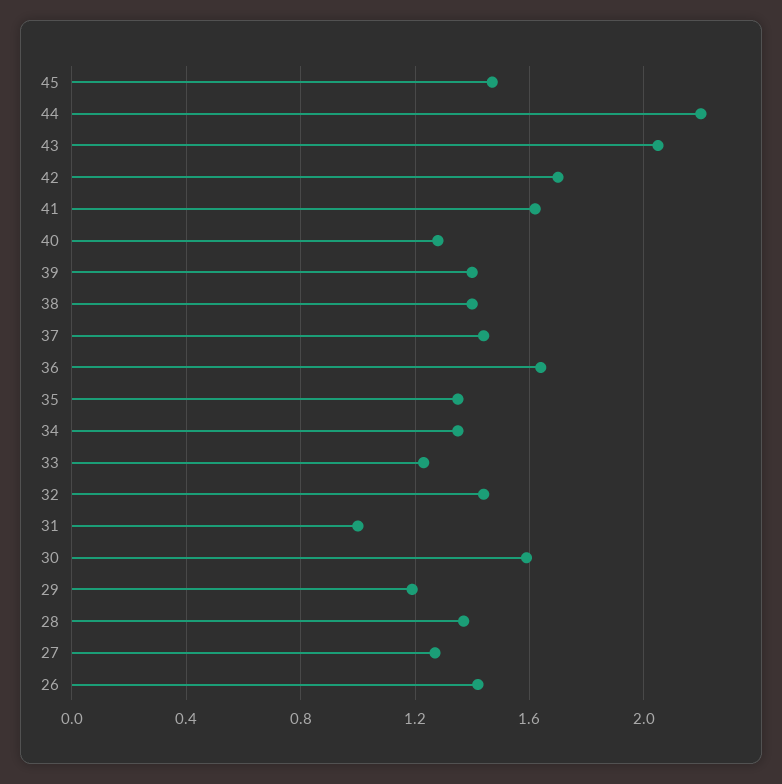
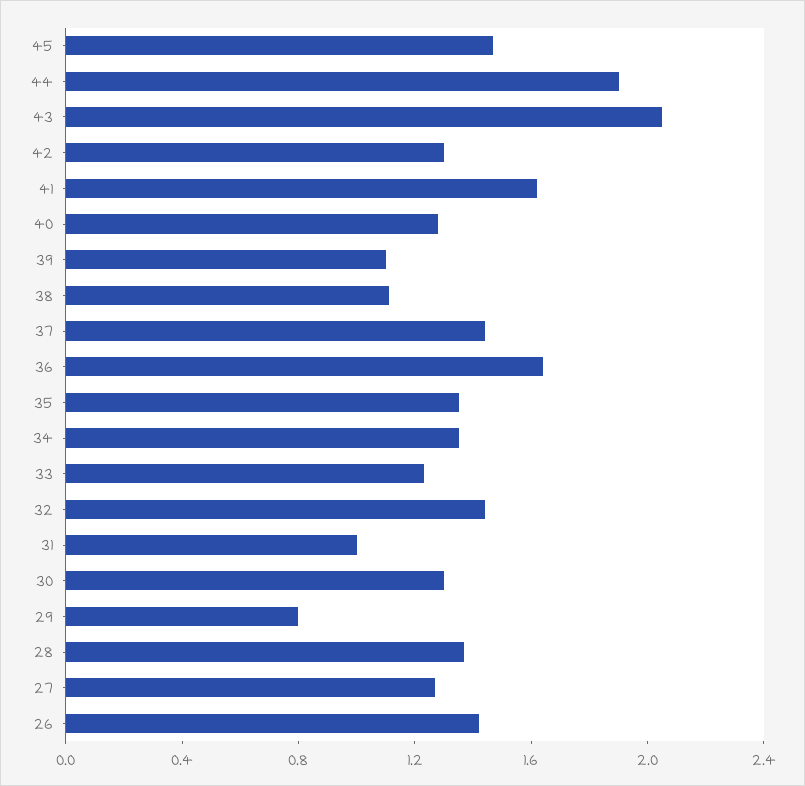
  {
    "45": 1.45,
-   "44": 2.2,
+   "44": 1.9,
    "43": 2.05,
-   "42": 1.7,
+   "42": 1.3,
    "41": 1.6,
    "40": 1.3,
-   "39": 1.4,
+   "39": 1.1,
-   "38": 1.4,
+   "38": 1.1,
    "37": 1.45,
    "36": 1.65,
    "35": 1.35,
    "34": 1.35,
    "33": 1.25,
    "32": 1.45,
    "31": 1,
-   "30": 1.6,
+   "30": 1.3,
-   "29": 1.2,
+   "29": 0.8,
    "28": 1.35,
    "27": 1.25,
    "26": 1.4
  }

